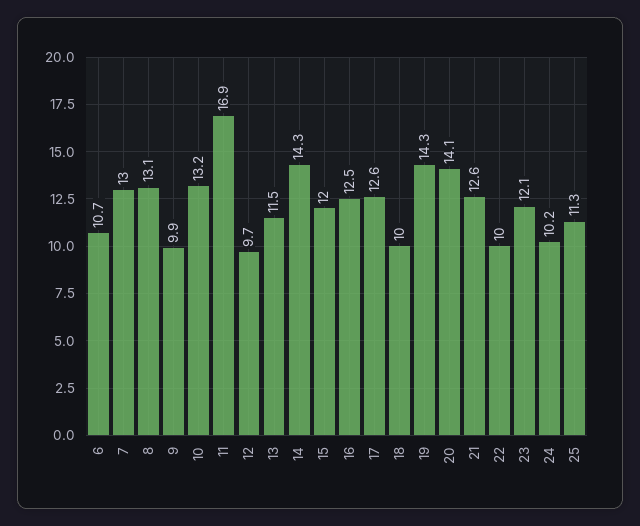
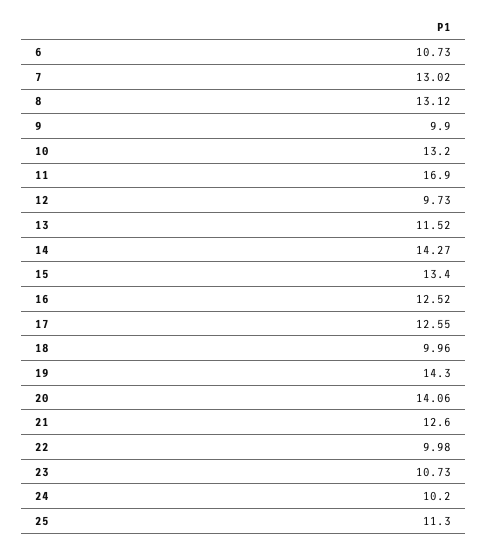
  {
    "6": 10.73,
    "7": 13.02,
    "8": 13.12,
    "9": 9.9,
    "10": 13.2,
    "11": 16.9,
    "12": 9.73,
    "13": 11.52,
    "14": 14.27,
-   "15": 12,
+   "15": 13.4,
    "16": 12.52,
    "17": 12.55,
    "18": 9.96,
    "19": 14.3,
    "20": 14.06,
    "21": 12.6,
    "22": 9.98,
-   "23": 12.1,
+   "23": 10.73,
    "24": 10.2,
    "25": 11.3
  }

